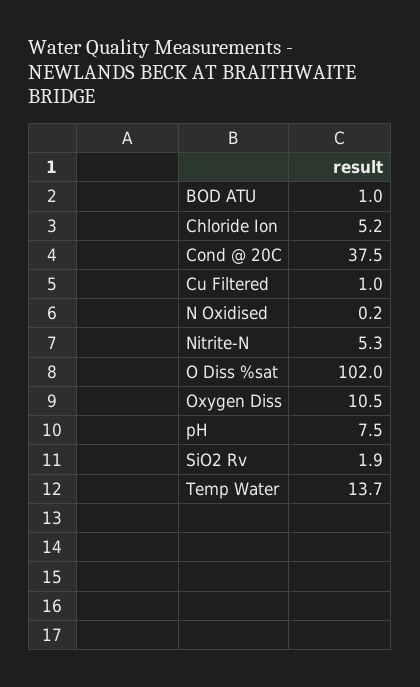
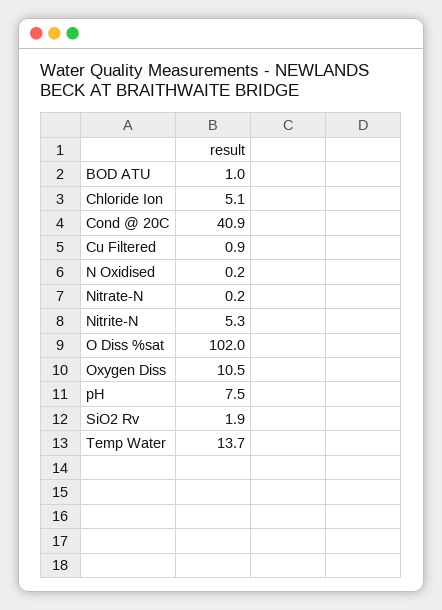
  {
    "BOD ATU": 1,
-   "Chloride Ion": 5.2,
+   "Chloride Ion": 5.1,
-   "Cond @ 20C": 37.5,
+   "Cond @ 20C": 40.9,
-   "Cu Filtered": 1,
+   "Cu Filtered": 0.9,
    "N Oxidised": 0.2,
    "Nitrite-N": 5.3,
    "O Diss %sat": 102,
    "Oxygen Diss": 10.5,
    "pH": 7.5,
    "SiO2 Rv": 1.9,
-   "Temp Water": 13.7
+   "Temp Water": 13.7,
+   "Nitrate-N": 0.2
  }

